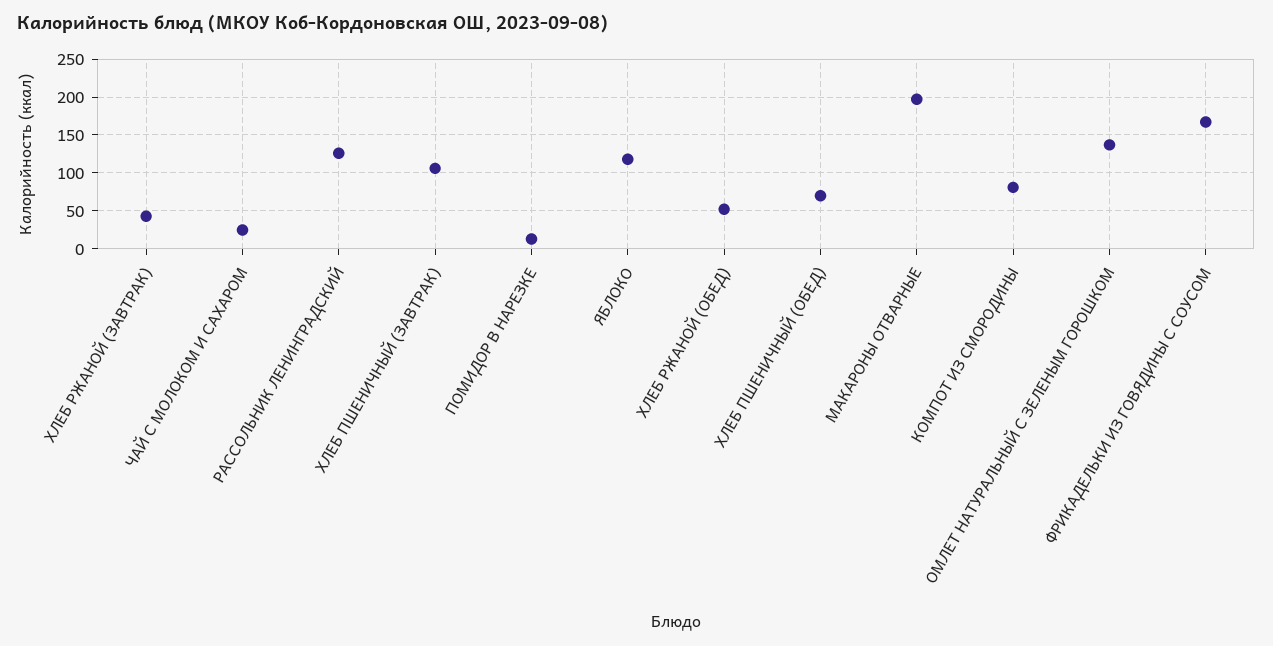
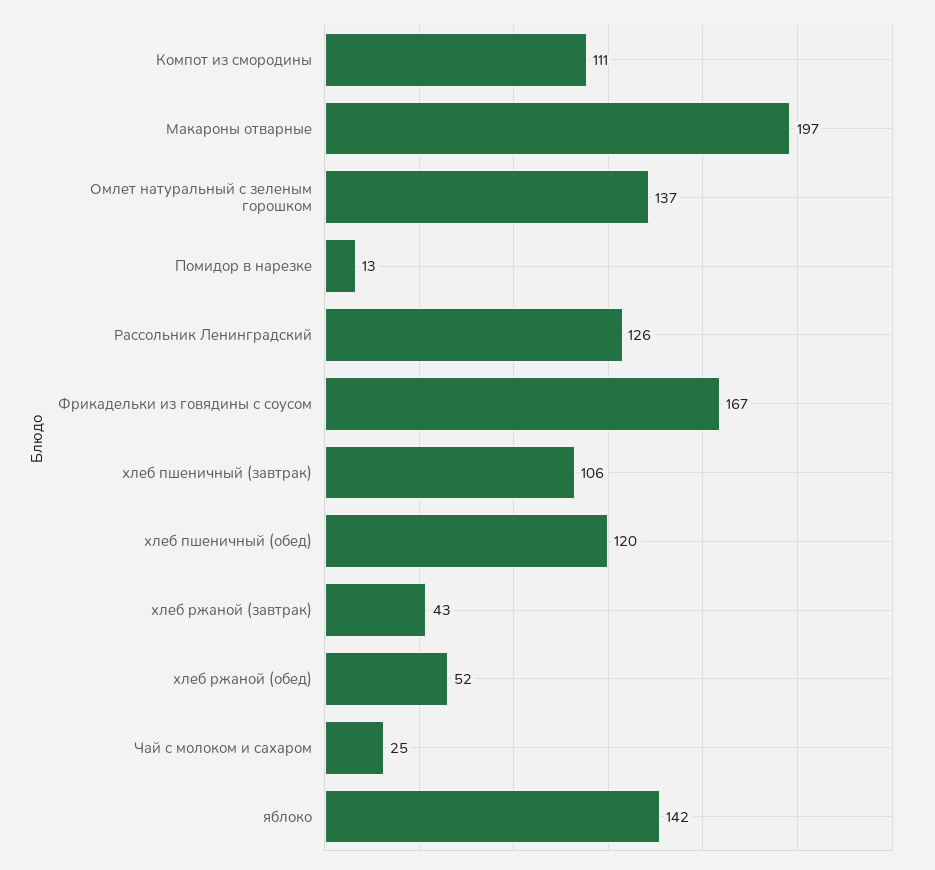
  {
    "ХЛЕБ РЖАНОЙ (ЗАВТРАК)": 43,
    "ЧАЙ С МОЛОКОМ И САХАРОМ": 25,
    "РАССОЛЬНИК ЛЕНИНГРАДСКИЙ": 126,
    "ХЛЕБ ПШЕНИЧНЫЙ (ЗАВТРАК)": 106,
    "ПОМИДОР В НАРЕЗКЕ": 13,
-   "ЯБЛОКО": 120,
+   "ЯБЛОКО": 142,
    "ХЛЕБ РЖАНОЙ (ОБЕД)": 52,
-   "ХЛЕБ ПШЕНИЧНЫЙ (ОБЕД)": 70,
+   "ХЛЕБ ПШЕНИЧНЫЙ (ОБЕД)": 120,
    "МАКАРОНЫ ОТВАРНЫЕ": 197,
-   "КОМПОТ ИЗ СМОРОДИНЫ": 80,
+   "КОМПОТ ИЗ СМОРОДИНЫ": 111,
    "ОМЛЕТ НАТУРАЛЬНЫЙ С ЗЕЛЕНЫМ ГОРОШКОМ": 137,
    "ФРИКАДЕЛЬКИ ИЗ ГОВЯДИНЫ С СОУСОМ": 167
  }

